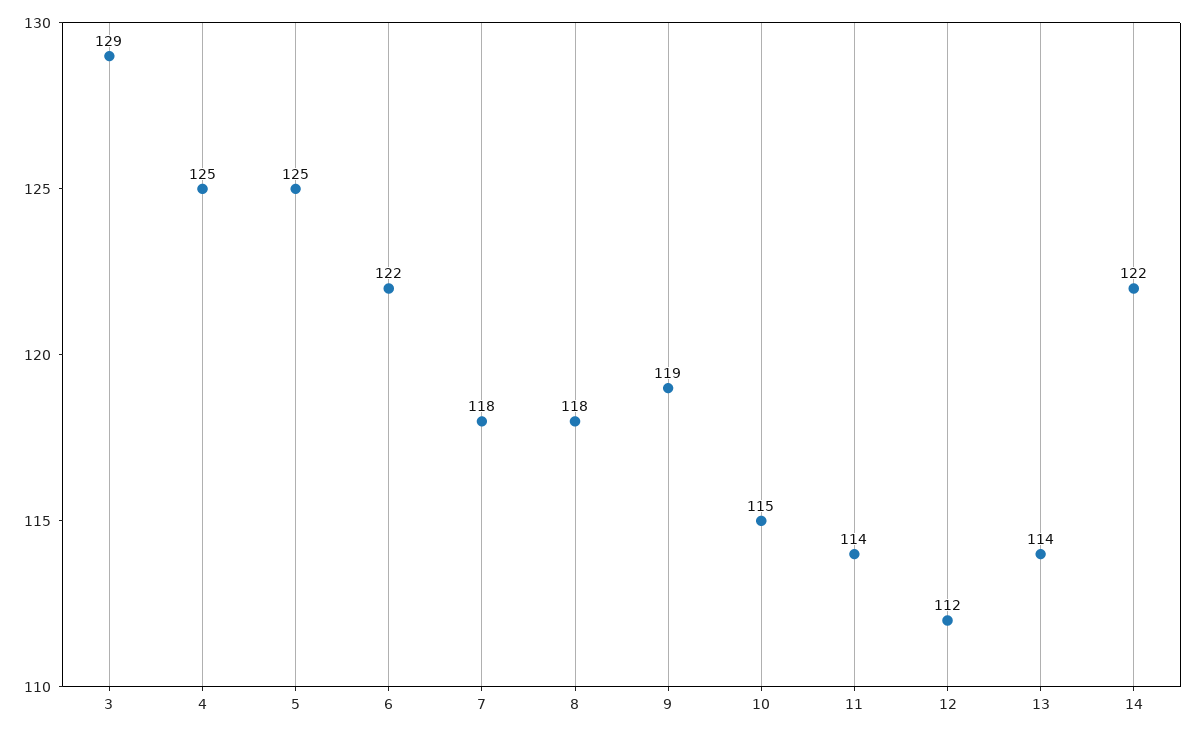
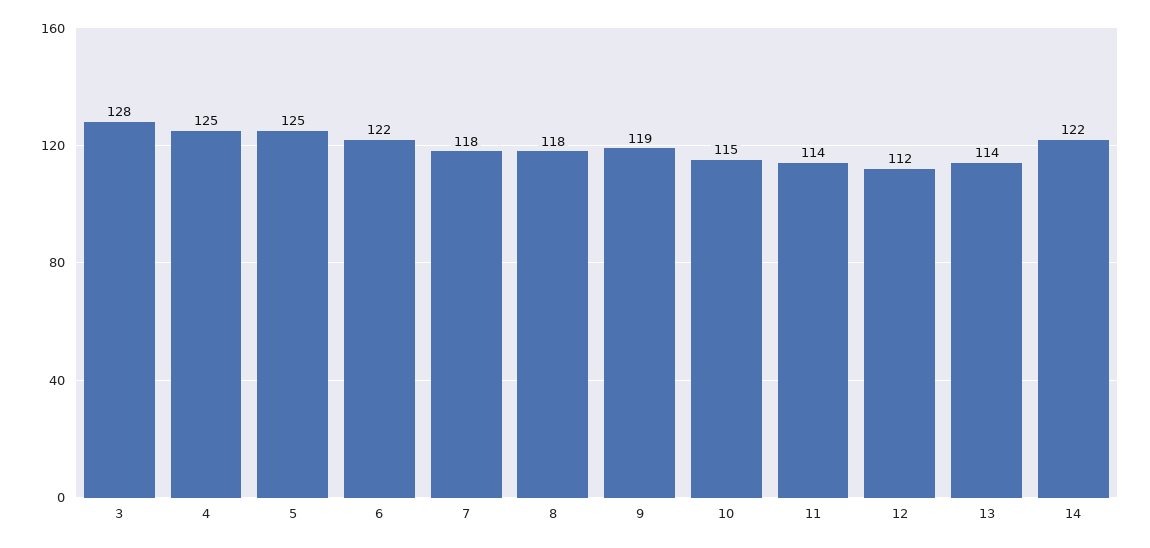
  {
-   "3": 129,
+   "3": 128,
    "4": 125,
    "5": 125,
    "6": 122,
    "7": 118,
    "8": 118,
    "9": 119,
    "10": 115,
    "11": 114,
    "12": 112,
    "13": 114,
    "14": 122
  }

